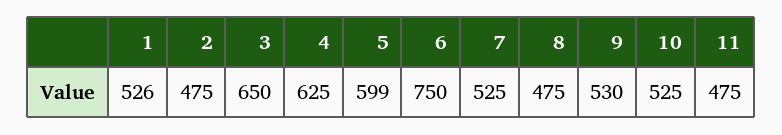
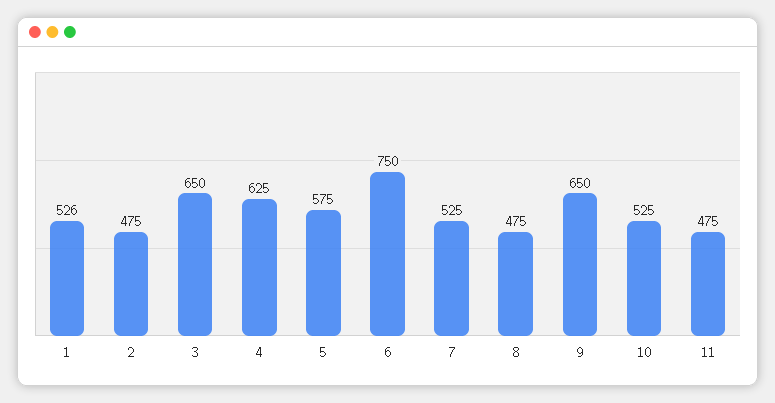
  {
    "1": 526,
    "2": 475,
    "3": 650,
    "4": 625,
-   "5": 599,
+   "5": 575,
    "6": 750,
    "7": 525,
    "8": 475,
-   "9": 530,
+   "9": 650,
    "10": 525,
    "11": 475
  }

